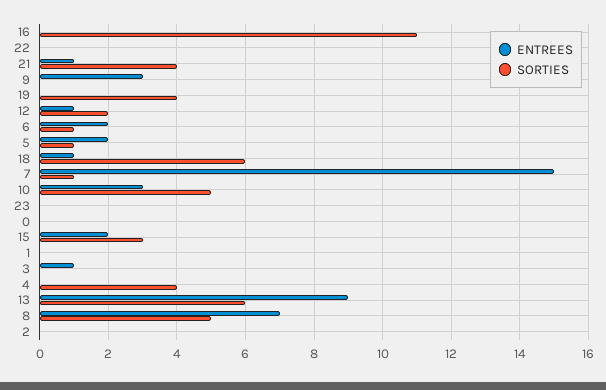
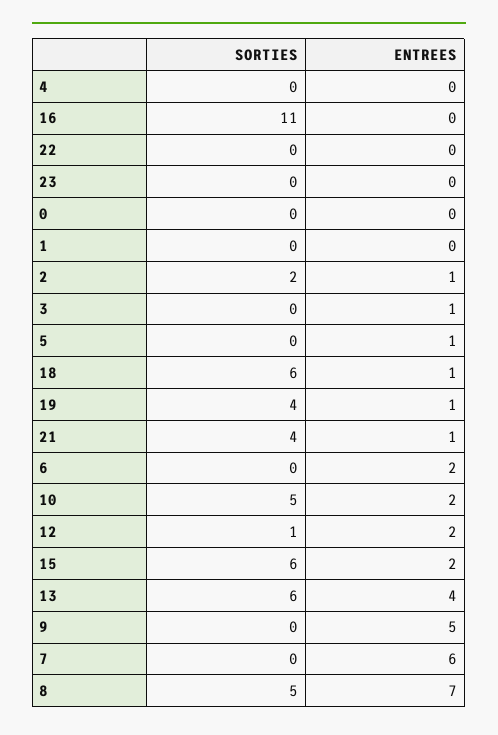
  {
    "ENTREES": {
      "16": 0,
      "22": 0,
      "21": 1,
-     "9": 3,
+     "9": 5,
-     "19": 0,
+     "19": 1,
-     "12": 1,
+     "12": 2,
      "6": 2,
-     "5": 2,
+     "5": 1,
      "18": 1,
-     "7": 15,
+     "7": 6,
-     "10": 3,
+     "10": 2,
      "23": 0,
      "0": 0,
      "15": 2,
      "1": 0,
      "3": 1,
      "4": 0,
-     "13": 9,
+     "13": 4,
      "8": 7,
-     "2": 0
+     "2": 1
    },
    "SORTIES": {
      "16": 11,
      "22": 0,
      "21": 4,
      "9": 0,
      "19": 4,
-     "12": 2,
+     "12": 1,
-     "6": 1,
+     "6": 0,
-     "5": 1,
+     "5": 0,
      "18": 6,
-     "7": 1,
+     "7": 0,
      "10": 5,
      "23": 0,
      "0": 0,
-     "15": 3,
+     "15": 6,
      "1": 0,
      "3": 0,
-     "4": 4,
+     "4": 0,
      "13": 6,
      "8": 5,
-     "2": 0
+     "2": 2
    }
  }

